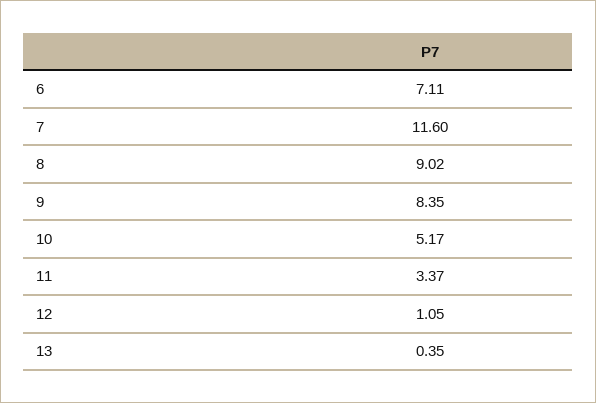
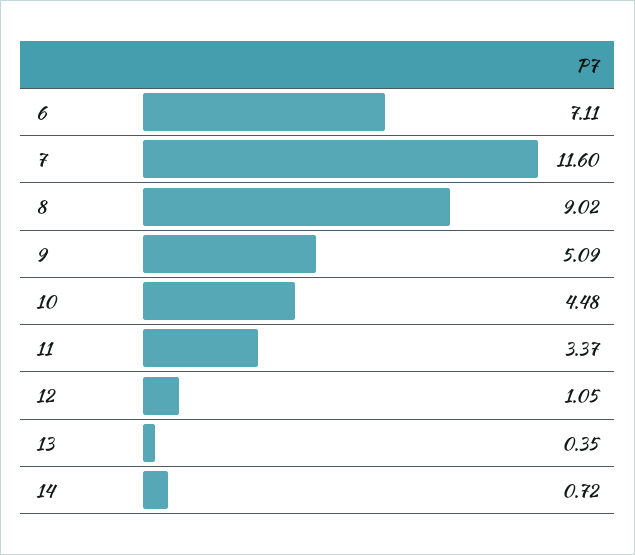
  {
    "6": 7.11,
    "7": 11.6,
    "8": 9.02,
-   "9": 8.35,
+   "9": 5.09,
-   "10": 5.17,
+   "10": 4.48,
    "11": 3.37,
    "12": 1.05,
-   "13": 0.35
+   "13": 0.35,
+   "14": 0.72
  }

